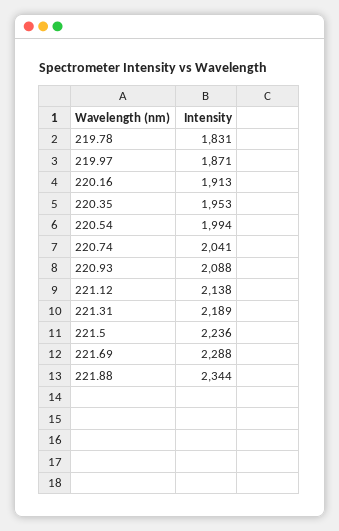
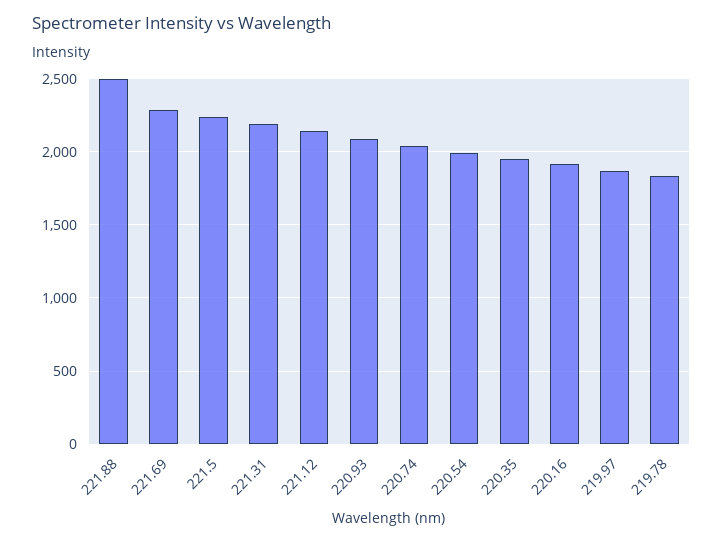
  {
    "219.78": 1831,
    "219.97": 1871,
    "220.16": 1913,
    "220.35": 1953,
    "220.54": 1994,
    "220.74": 2041,
    "220.93": 2088,
    "221.12": 2138,
    "221.31": 2189,
    "221.5": 2236,
    "221.69": 2288,
-   "221.88": 2344
+   "221.88": 2500
  }

